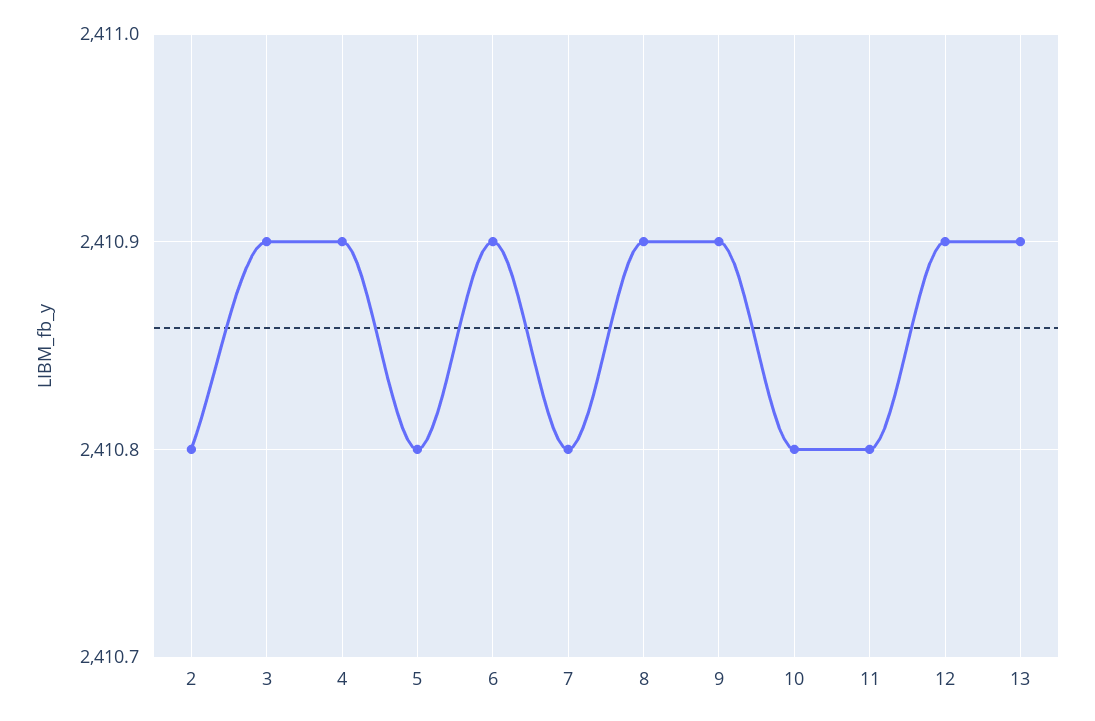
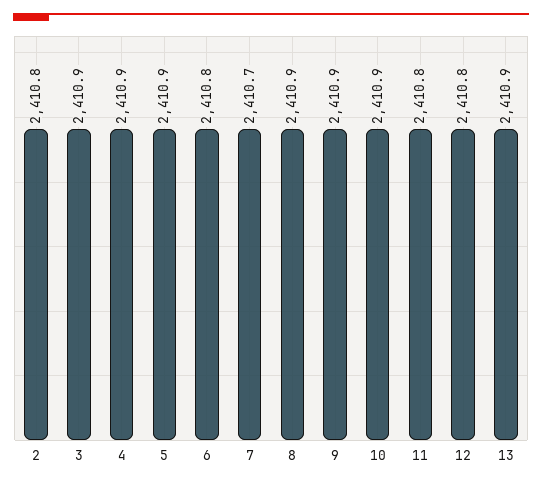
  {
    "2": 2410.8,
    "3": 2410.9,
    "4": 2410.9,
-   "5": 2410.8,
+   "5": 2410.9,
-   "6": 2410.9,
+   "6": 2410.8,
-   "7": 2410.8,
+   "7": 2410.7,
    "8": 2410.9,
    "9": 2410.9,
-   "10": 2410.8,
+   "10": 2410.9,
    "11": 2410.8,
-   "12": 2410.9,
+   "12": 2410.8,
    "13": 2410.9
  }

